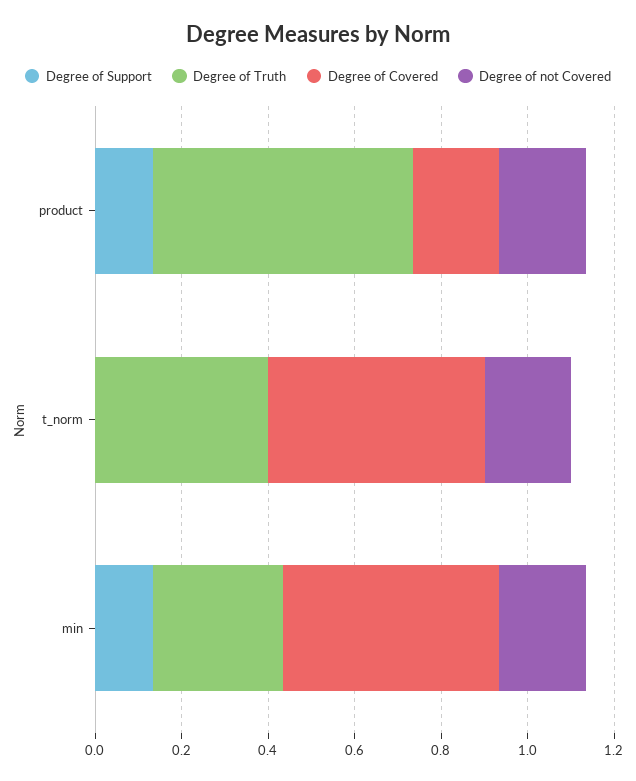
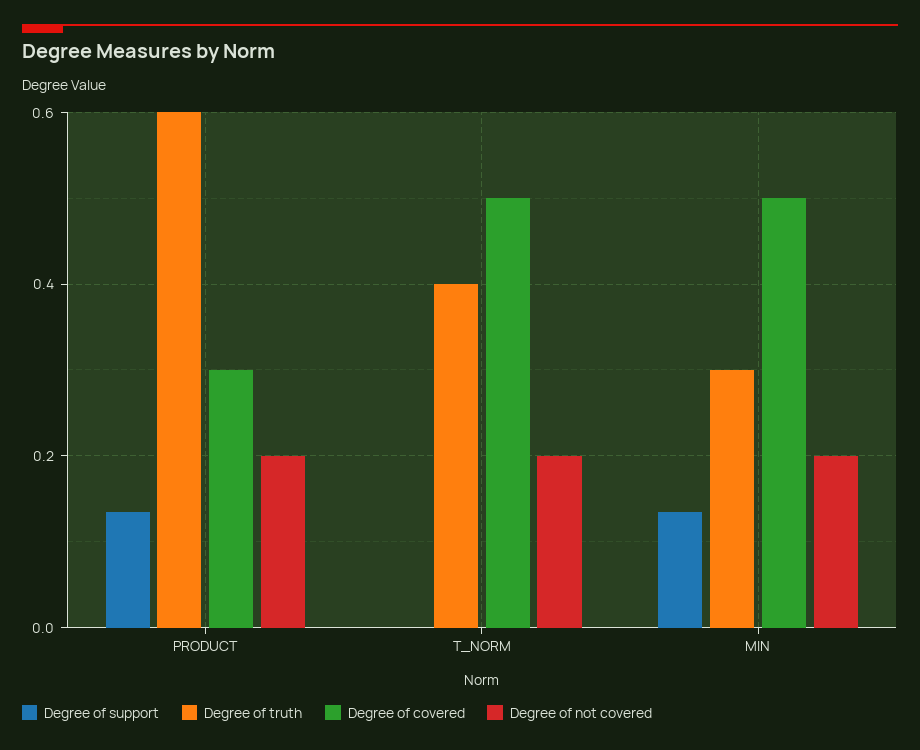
  {
    "Degree of Support": {
      "product": 0.14,
      "t_norm": 0,
      "min": 0.14
    },
    "Degree of Truth": {
      "product": 0.6,
      "t_norm": 0.4,
      "min": 0.3
    },
    "Degree of Covered": {
-     "product": 0.2,
+     "product": 0.3,
      "t_norm": 0.5,
      "min": 0.5
    },
    "Degree of not Covered": {
      "product": 0.2,
      "t_norm": 0.2,
      "min": 0.2
    }
  }

